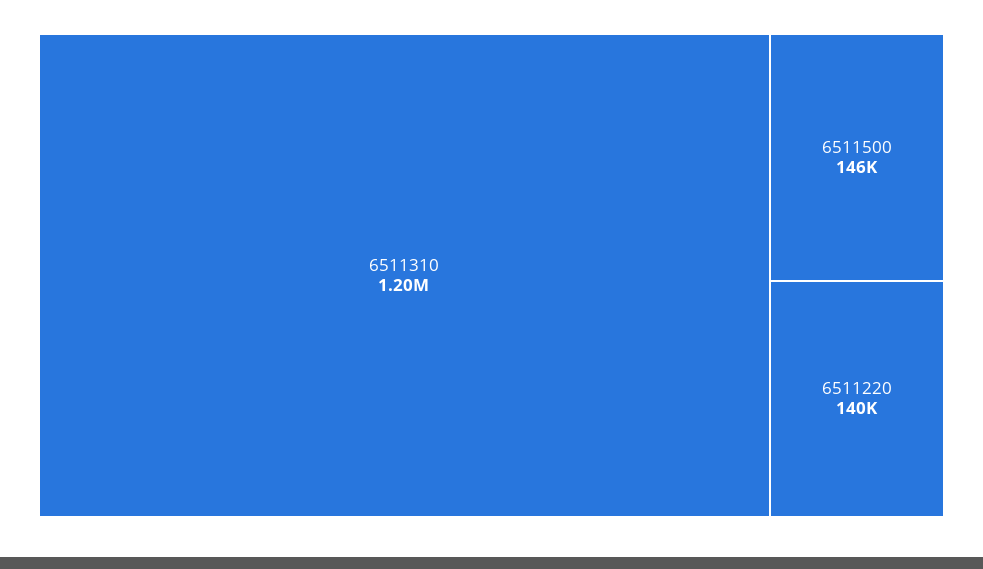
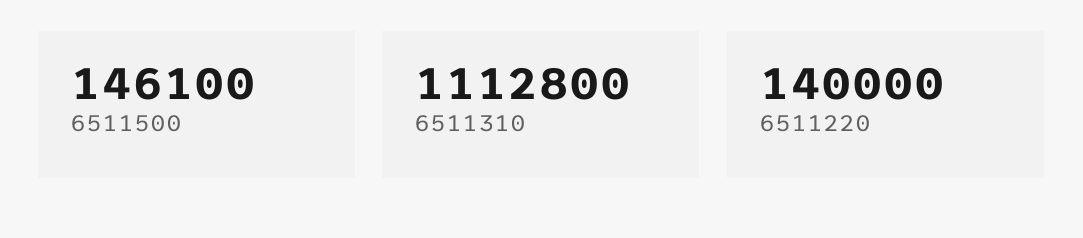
  {
-   "6511310": 1200000,
+   "6511310": 1112800,
    "6511500": 146100,
    "6511220": 140000
  }

